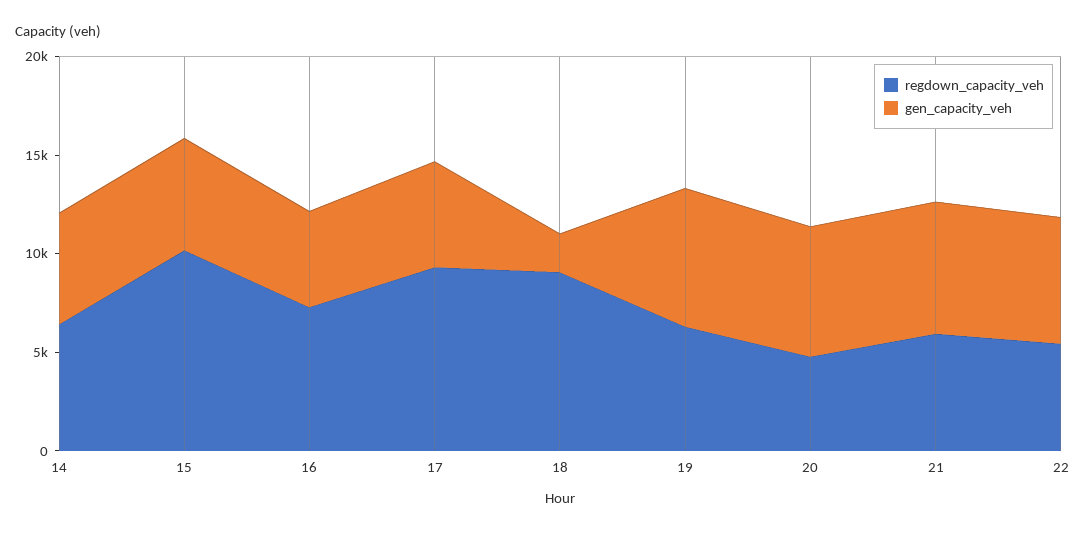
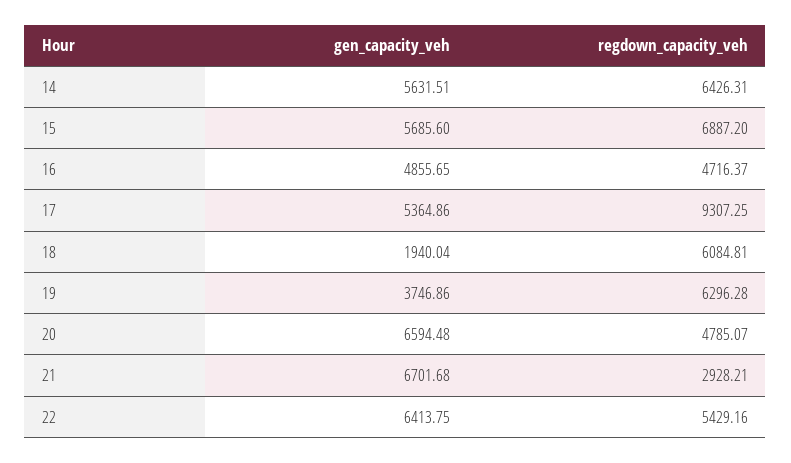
  {
    "regdown_capacity_veh": {
      "14": 6426.31,
-     "15": 10000,
+     "15": 6887.2,
-     "16": 7000,
+     "16": 4716.37,
      "17": 9307.25,
-     "18": 9000,
+     "18": 6084.81,
      "19": 6296.28,
      "20": 4785.07,
-     "21": 6000,
+     "21": 2928.21,
      "22": 5429.16
    },
    "gen_capacity_veh": {
      "14": 5631.51,
      "15": 5685.6,
      "16": 4855.65,
      "17": 5364.86,
      "18": 1940.04,
-     "19": 7000,
+     "19": 3746.86,
      "20": 6594.48,
      "21": 6701.68,
      "22": 6413.75
    }
  }

